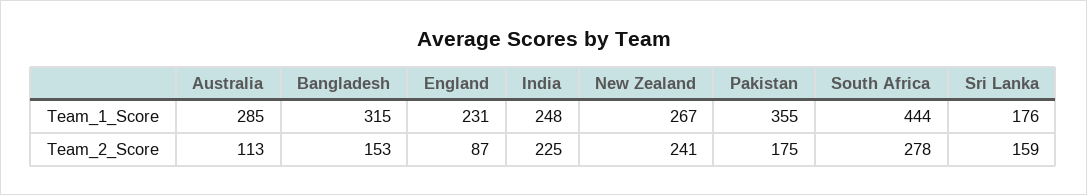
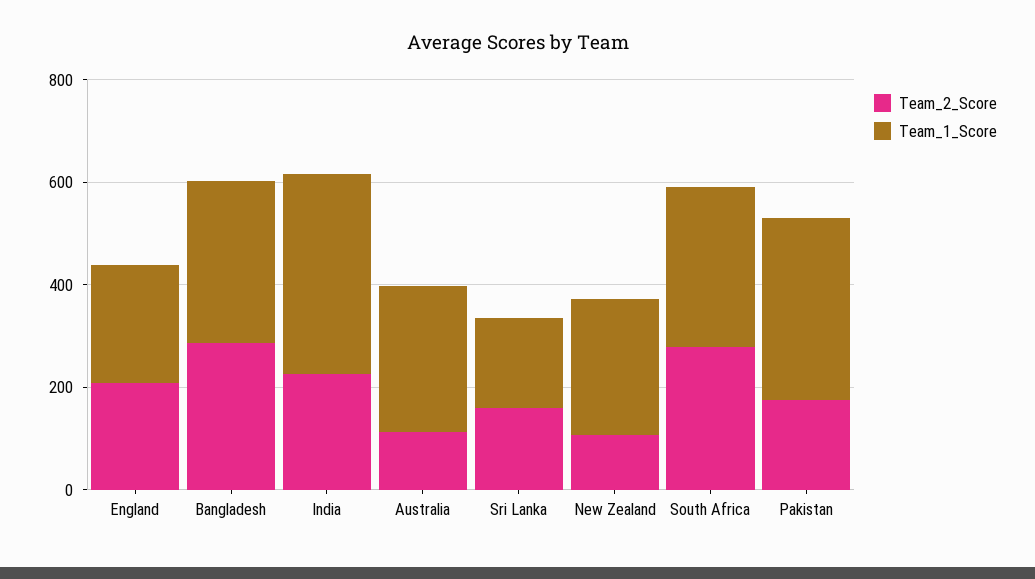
  {
    "Team_1_Score": {
      "Australia": 285,
      "Bangladesh": 315,
      "England": 231,
-     "India": 248,
+     "India": 400,
      "New Zealand": 267,
      "Pakistan": 355,
-     "South Africa": 444,
+     "South Africa": 300,
      "Sri Lanka": 176
    },
    "Team_2_Score": {
      "Australia": 113,
-     "Bangladesh": 153,
+     "Bangladesh": 300,
-     "England": 87,
+     "England": 200,
      "India": 225,
-     "New Zealand": 241,
+     "New Zealand": 100,
      "Pakistan": 175,
      "South Africa": 278,
      "Sri Lanka": 159
    }
  }

